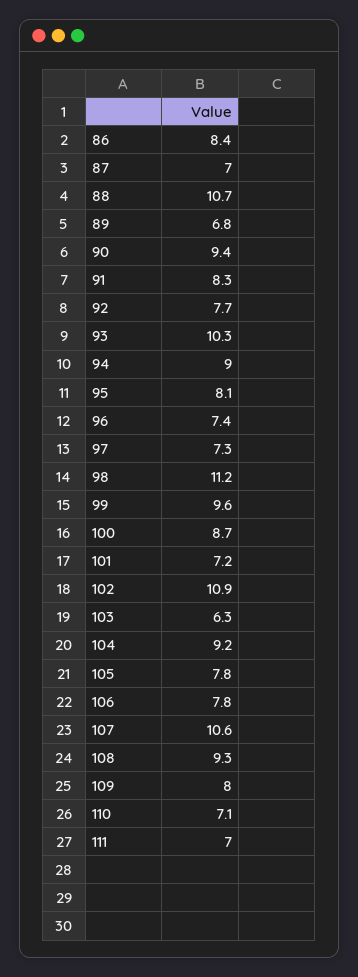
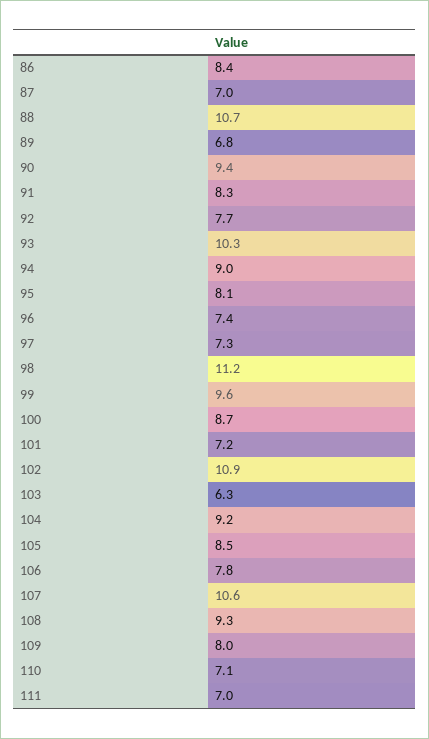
  {
    "86": 8.4,
    "87": 7,
    "88": 10.7,
    "89": 6.8,
    "90": 9.4,
    "91": 8.3,
    "92": 7.7,
    "93": 10.3,
    "94": 9,
    "95": 8.1,
    "96": 7.4,
    "97": 7.3,
    "98": 11.2,
    "99": 9.6,
    "100": 8.7,
    "101": 7.2,
    "102": 10.9,
    "103": 6.3,
    "104": 9.2,
-   "105": 7.8,
+   "105": 8.5,
    "106": 7.8,
    "107": 10.6,
    "108": 9.3,
    "109": 8,
    "110": 7.1,
    "111": 7
  }

